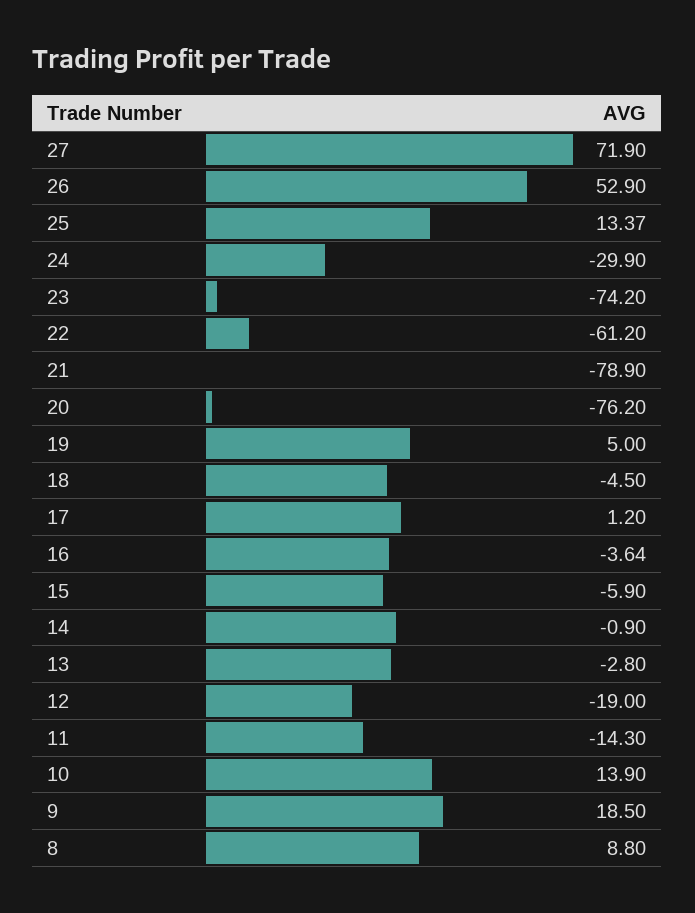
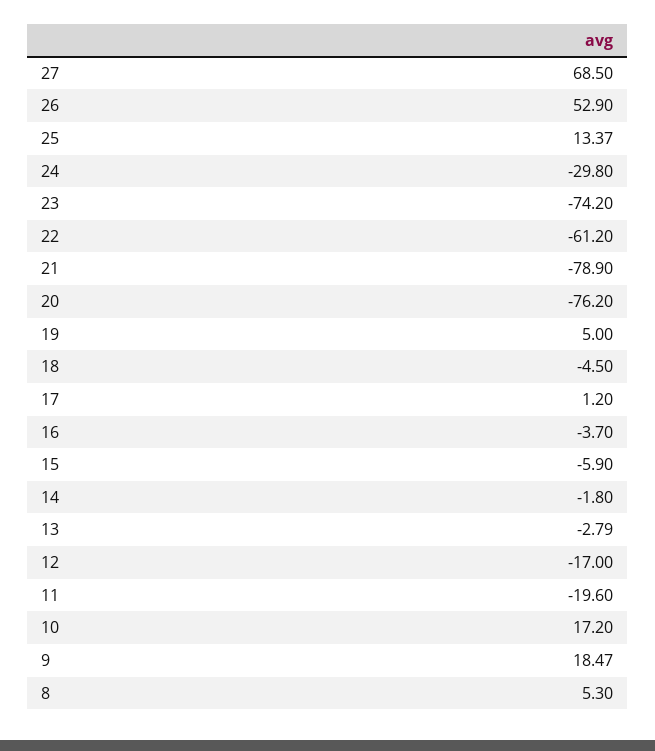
  {
-   "27": 71.9,
+   "27": 68.5,
    "26": 52.9,
    "25": 13.37,
-   "24": -29.9,
+   "24": -29.8,
    "23": -74.2,
    "22": -61.2,
    "21": -78.9,
    "20": -76.2,
    "19": 5,
    "18": -4.5,
    "17": 1.2,
-   "16": -3.64,
+   "16": -3.7,
    "15": -5.9,
-   "14": -0.9,
+   "14": -1.8,
-   "13": -2.8,
+   "13": -2.79,
-   "12": -19,
+   "12": -17,
-   "11": -14.3,
+   "11": -19.6,
-   "10": 13.9,
+   "10": 17.2,
-   "9": 18.5,
+   "9": 18.47,
-   "8": 8.8
+   "8": 5.3
  }

